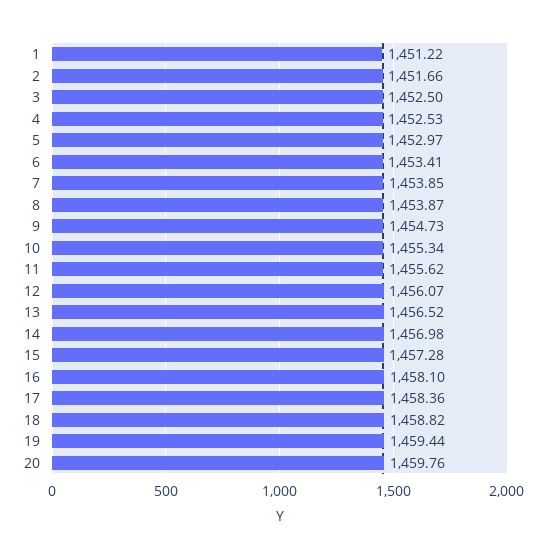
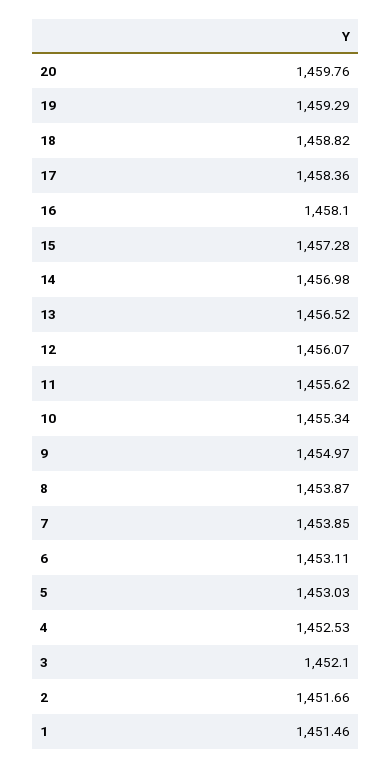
  {
-   "1": 1451.22,
+   "1": 1451.46,
    "2": 1451.66,
-   "3": 1452.5,
+   "3": 1452.1,
    "4": 1452.53,
-   "5": 1452.97,
+   "5": 1453.03,
-   "6": 1453.41,
+   "6": 1453.11,
    "7": 1453.85,
    "8": 1453.87,
-   "9": 1454.73,
+   "9": 1454.97,
    "10": 1455.34,
    "11": 1455.62,
    "12": 1456.07,
    "13": 1456.52,
    "14": 1456.98,
    "15": 1457.28,
    "16": 1458.1,
    "17": 1458.36,
    "18": 1458.82,
-   "19": 1459.44,
+   "19": 1459.29,
    "20": 1459.76
  }

